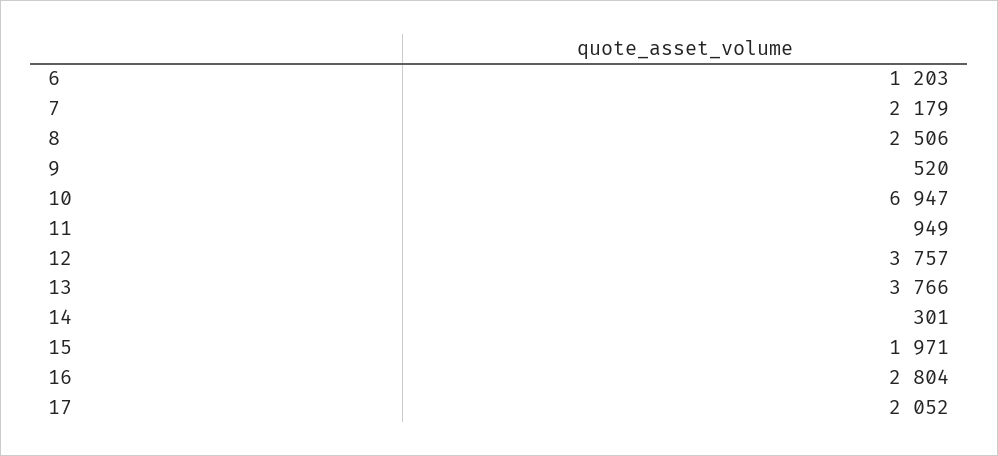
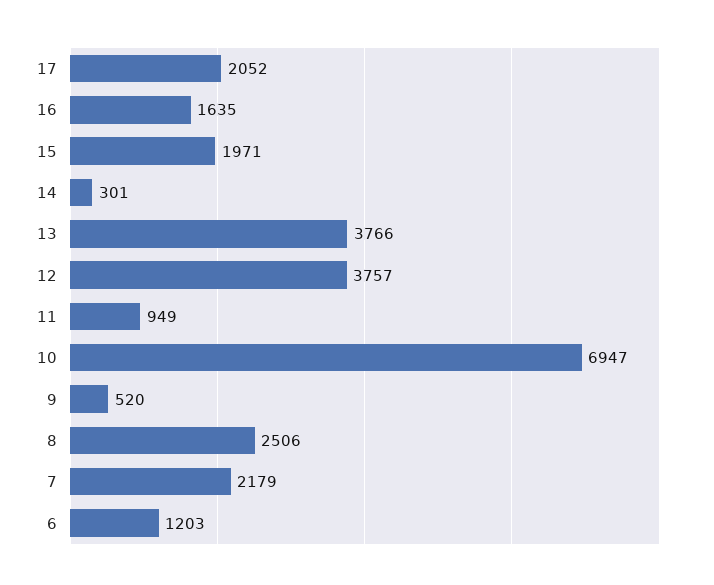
  {
    "6": 1203,
    "7": 2179,
    "8": 2506,
    "9": 520,
    "10": 6947,
    "11": 949,
    "12": 3757,
    "13": 3766,
    "14": 301,
    "15": 1971,
-   "16": 2804,
+   "16": 1635,
    "17": 2052
  }

